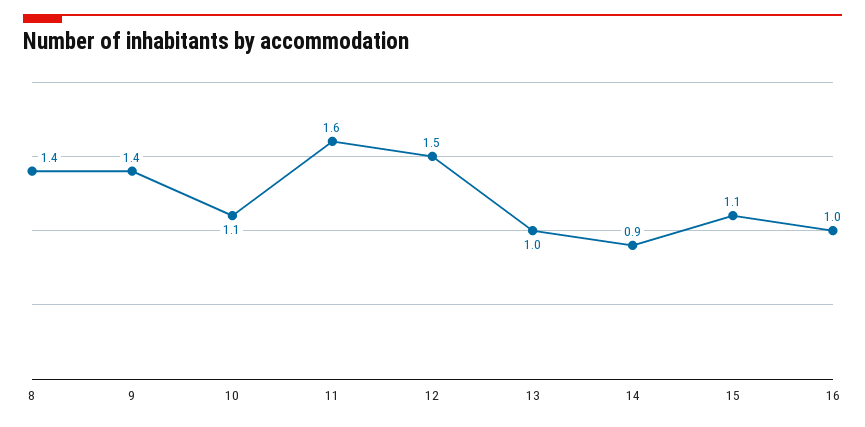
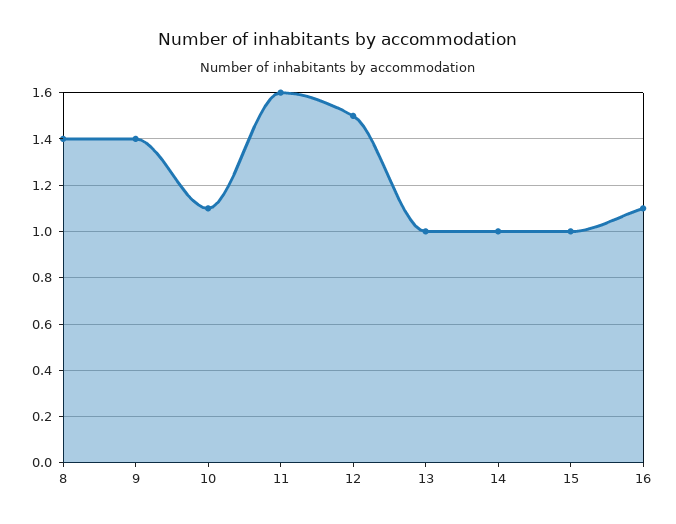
  {
    "8": 1.4,
    "9": 1.4,
    "10": 1.1,
    "11": 1.6,
    "12": 1.5,
    "13": 1,
-   "14": 0.9,
+   "14": 1,
-   "15": 1.1,
+   "15": 1,
-   "16": 1
+   "16": 1.1
  }

